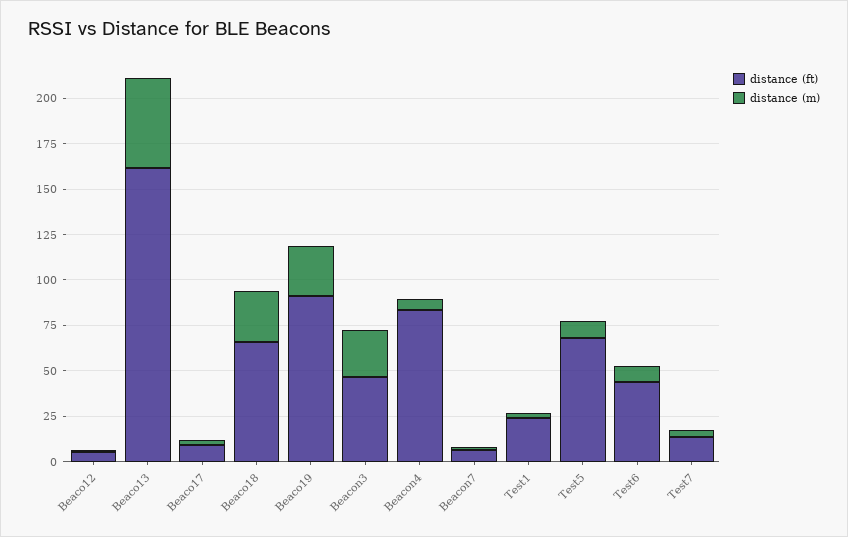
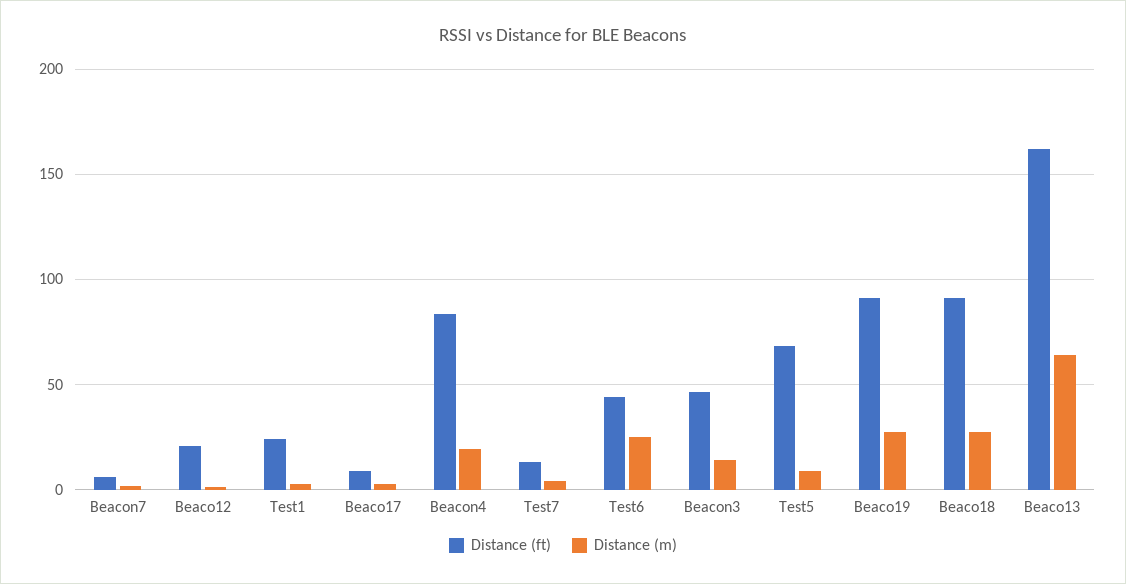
  {
    "distance (ft)": {
-     "Beaco12": 5,
+     "Beaco12": 20,
      "Beaco13": 160,
      "Beaco17": 10,
-     "Beaco18": 65,
+     "Beaco18": 90,
      "Beaco19": 90,
      "Beacon3": 45,
      "Beacon4": 85,
      "Beacon7": 5,
      "Test1": 25,
      "Test5": 70,
      "Test6": 45,
      "Test7": 15
    },
    "distance (m)": {
      "Beaco12": 0,
-     "Beaco13": 50,
+     "Beaco13": 65,
      "Beaco17": 5,
      "Beaco18": 30,
      "Beaco19": 30,
-     "Beacon3": 25,
+     "Beacon3": 15,
-     "Beacon4": 5,
+     "Beacon4": 20,
      "Beacon7": 0,
      "Test1": 5,
      "Test5": 10,
-     "Test6": 10,
+     "Test6": 25,
      "Test7": 5
    }
  }

